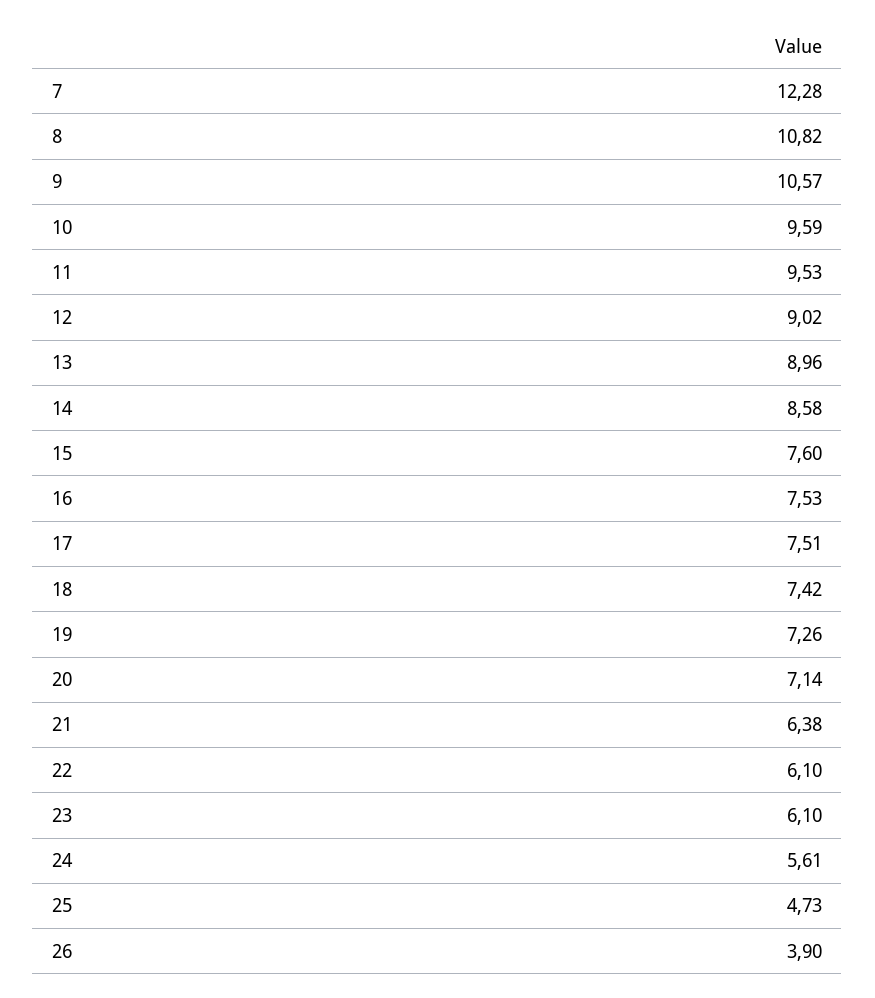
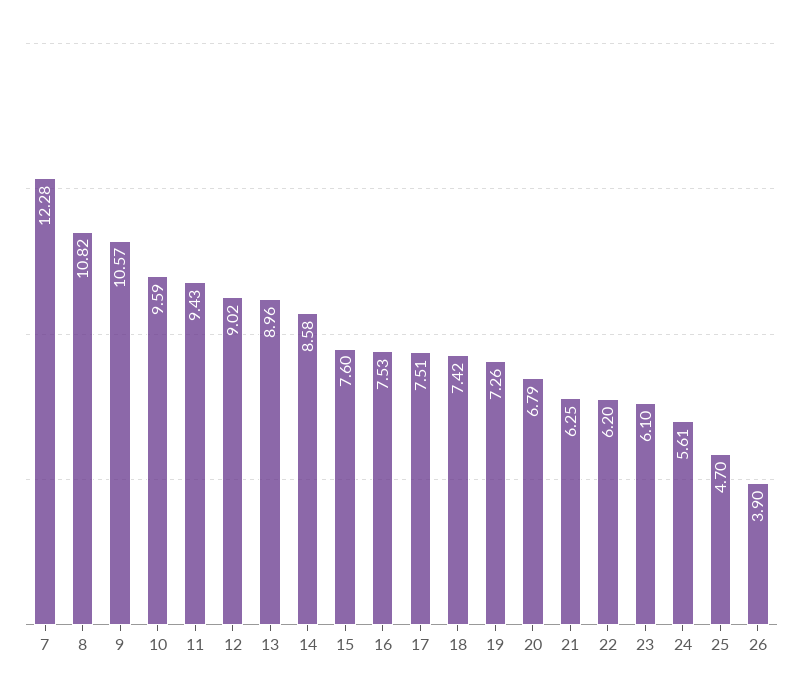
  {
    "7": 12.28,
    "8": 10.82,
    "9": 10.57,
    "10": 9.59,
-   "11": 9.53,
+   "11": 9.43,
    "12": 9.02,
    "13": 8.96,
    "14": 8.58,
    "15": 7.6,
    "16": 7.53,
    "17": 7.51,
    "18": 7.42,
    "19": 7.26,
-   "20": 7.14,
+   "20": 6.79,
-   "21": 6.38,
+   "21": 6.25,
-   "22": 6.1,
+   "22": 6.2,
    "23": 6.1,
    "24": 5.61,
-   "25": 4.73,
+   "25": 4.7,
    "26": 3.9
  }

